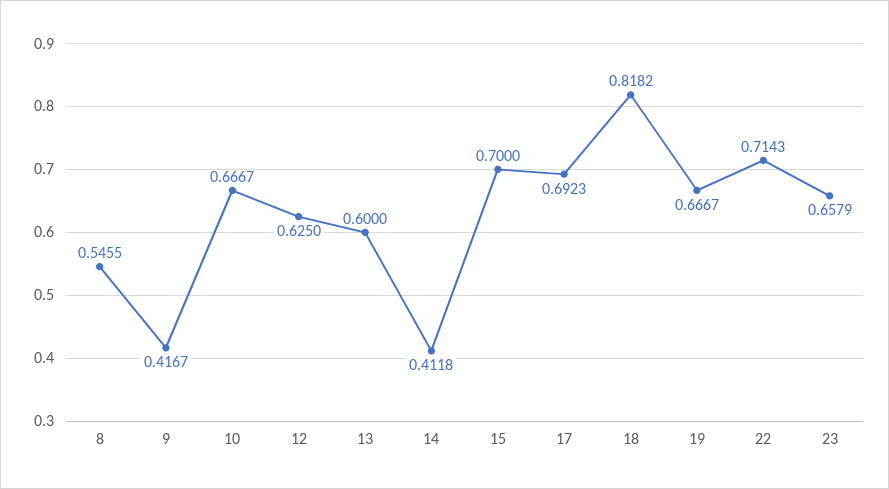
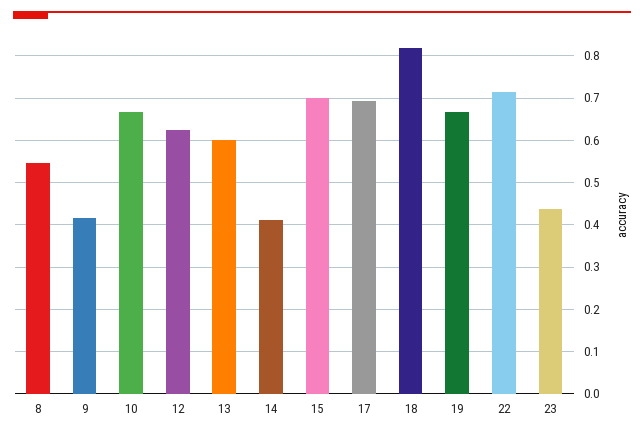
  {
    "8": 0.5455,
    "9": 0.4167,
    "10": 0.6667,
    "12": 0.625,
    "13": 0.6,
    "14": 0.4118,
    "15": 0.7,
    "17": 0.6923,
    "18": 0.8182,
    "19": 0.6667,
    "22": 0.7143,
-   "23": 0.6579
+   "23": 0.44
  }

